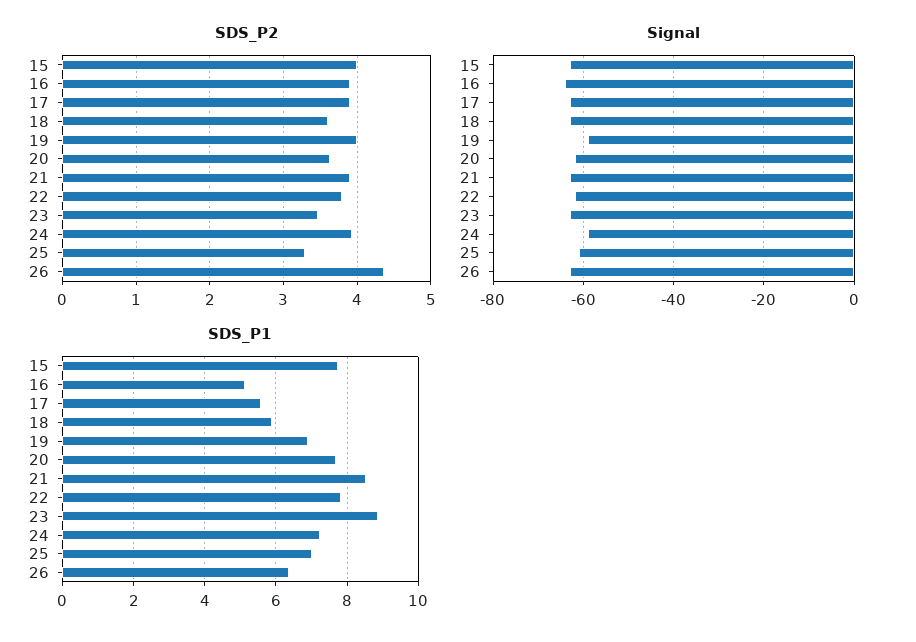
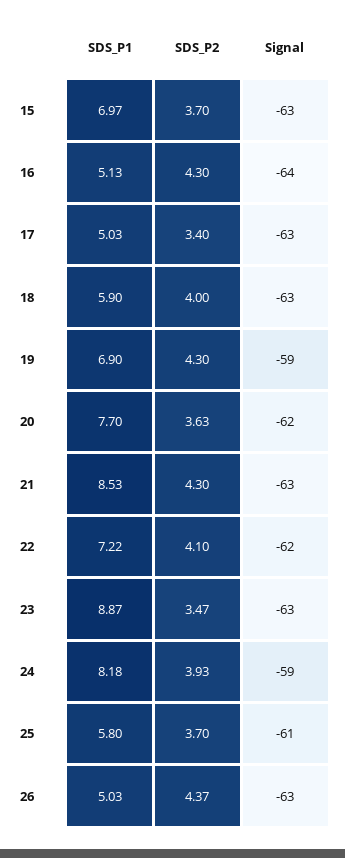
  {
    "SDS_P2": {
-     "15": 4,
+     "15": 3.7,
-     "16": 3.9,
+     "16": 4.3,
-     "17": 3.9,
+     "17": 3.4,
-     "18": 3.6,
+     "18": 4,
-     "19": 4,
+     "19": 4.3,
      "20": 3.63,
-     "21": 3.9,
+     "21": 4.3,
-     "22": 3.8,
+     "22": 4.1,
      "23": 3.47,
      "24": 3.93,
-     "25": 3.3,
+     "25": 3.7,
      "26": 4.37
    },
    "Signal": {
      "15": -63,
      "16": -64,
      "17": -63,
      "18": -63,
      "19": -59,
      "20": -62,
      "21": -63,
      "22": -62,
      "23": -63,
      "24": -59,
      "25": -61,
      "26": -63
    },
    "SDS_P1": {
-     "15": 7.8,
+     "15": 6.97,
      "16": 5.13,
-     "17": 5.6,
+     "17": 5.03,
      "18": 5.9,
      "19": 6.9,
      "20": 7.7,
      "21": 8.53,
-     "22": 7.8,
+     "22": 7.22,
      "23": 8.87,
-     "24": 7.2,
+     "24": 8.18,
-     "25": 7,
+     "25": 5.8,
-     "26": 6.4
+     "26": 5.03
    }
  }

